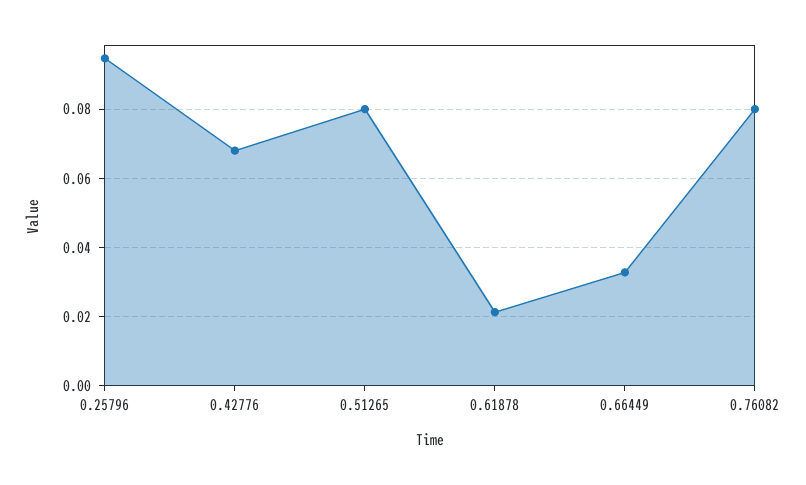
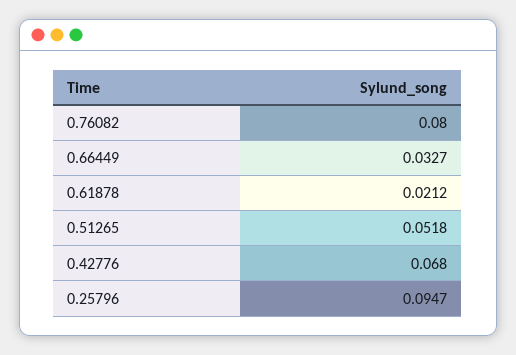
  {
    "0.25796": 0.0947,
    "0.42776": 0.068,
-   "0.51265": 0.08,
+   "0.51265": 0.0518,
    "0.61878": 0.0212,
    "0.66449": 0.0327,
    "0.76082": 0.08
  }

